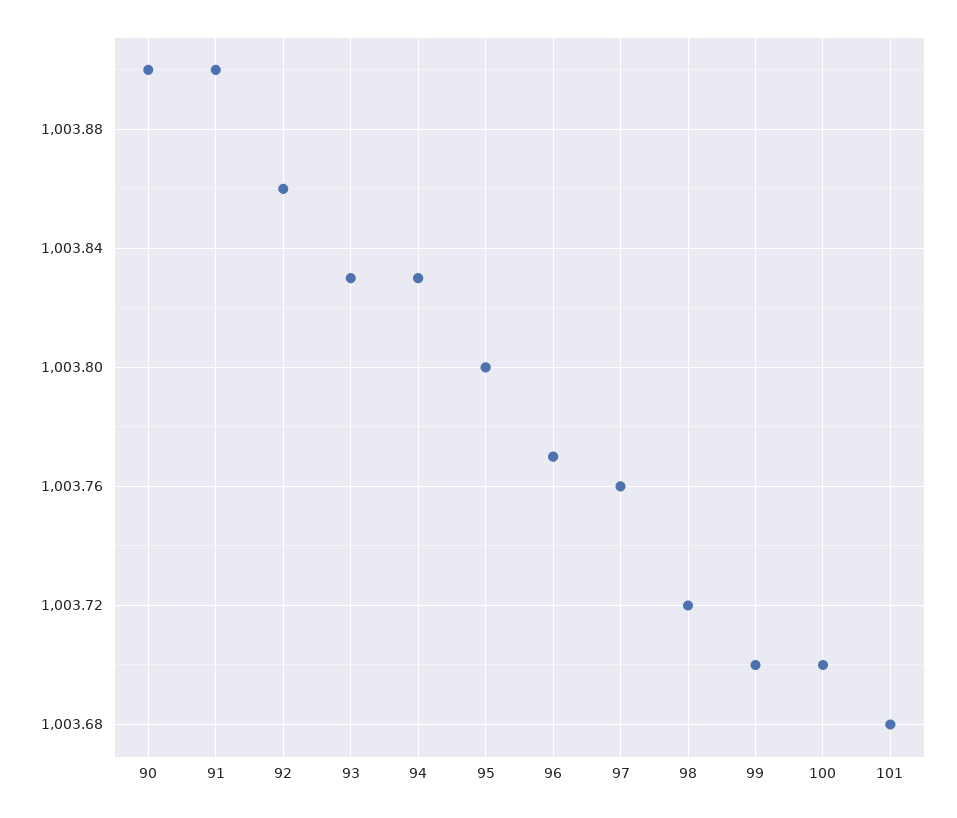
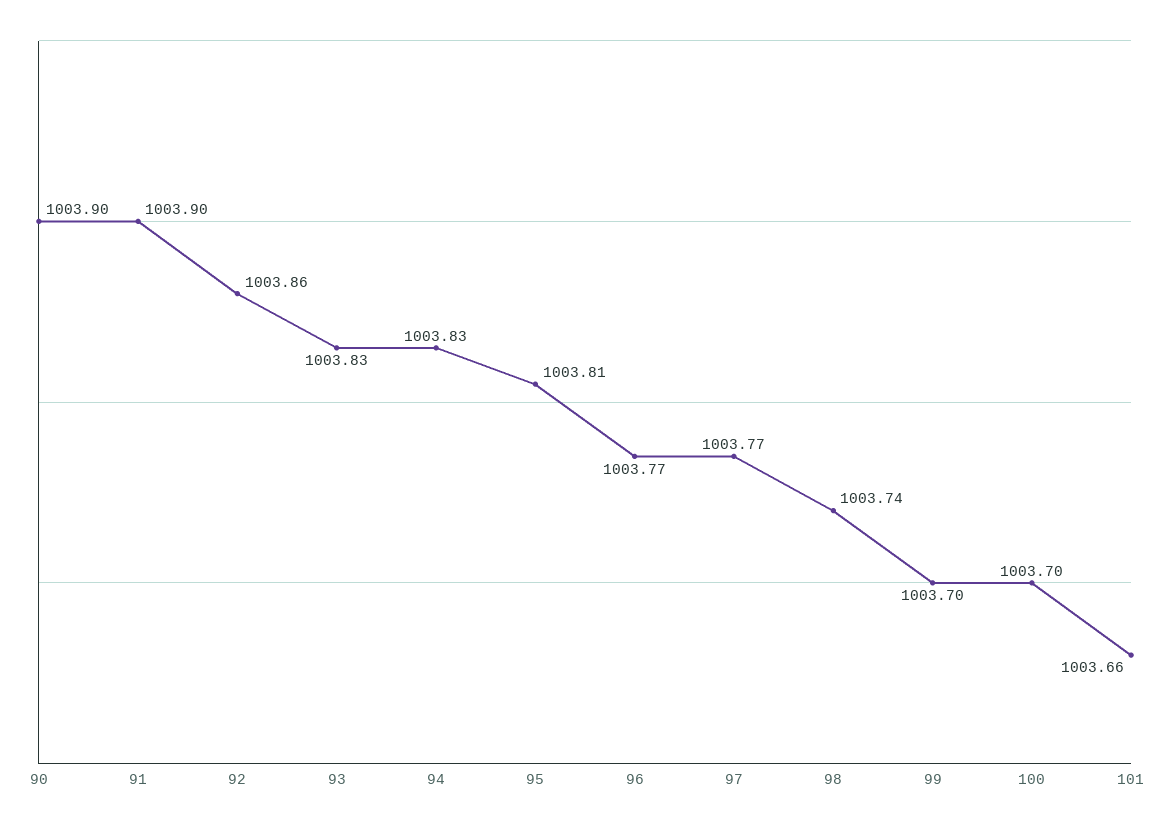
  {
    "90": 1003.9,
    "91": 1003.9,
    "92": 1003.86,
    "93": 1003.83,
    "94": 1003.83,
-   "95": 1003.8,
+   "95": 1003.81,
    "96": 1003.77,
-   "97": 1003.76,
+   "97": 1003.77,
-   "98": 1003.72,
+   "98": 1003.74,
    "99": 1003.7,
    "100": 1003.7,
-   "101": 1003.68
+   "101": 1003.66
  }

